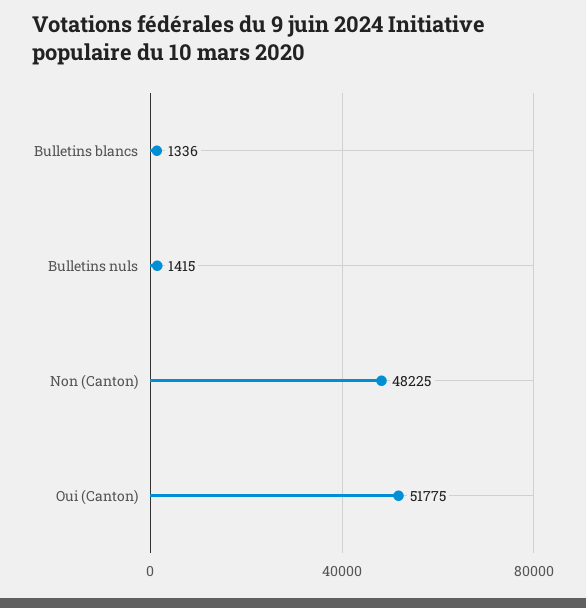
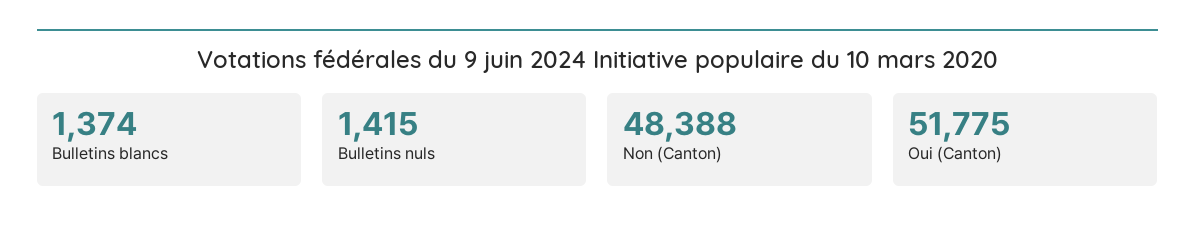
  {
-   "Bulletins blancs": 1336,
+   "Bulletins blancs": 1374,
    "Bulletins nuls": 1415,
-   "Non (Canton)": 48225,
+   "Non (Canton)": 48388,
    "Oui (Canton)": 51775
  }

